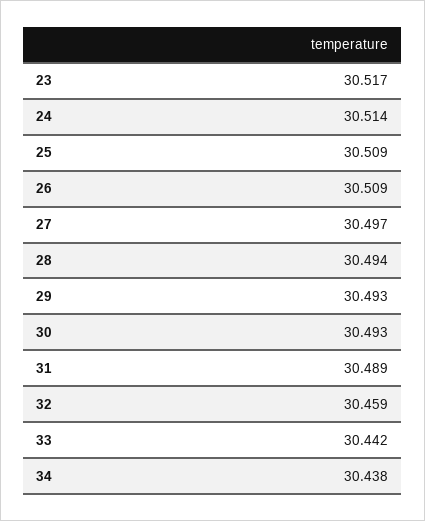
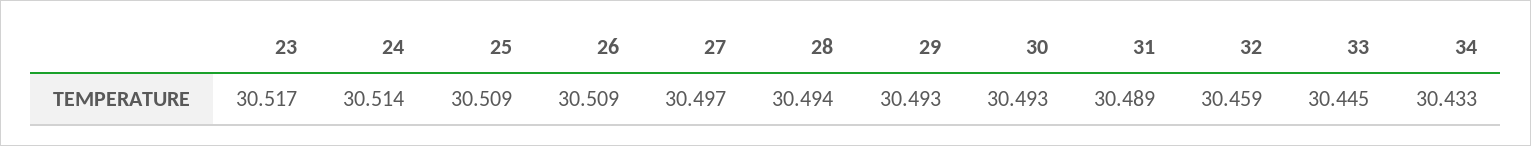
  {
    "23": 30.517,
    "24": 30.514,
    "25": 30.509,
    "26": 30.509,
    "27": 30.497,
    "28": 30.494,
    "29": 30.493,
    "30": 30.493,
    "31": 30.489,
    "32": 30.459,
-   "33": 30.442,
+   "33": 30.445,
-   "34": 30.438
+   "34": 30.433
  }

